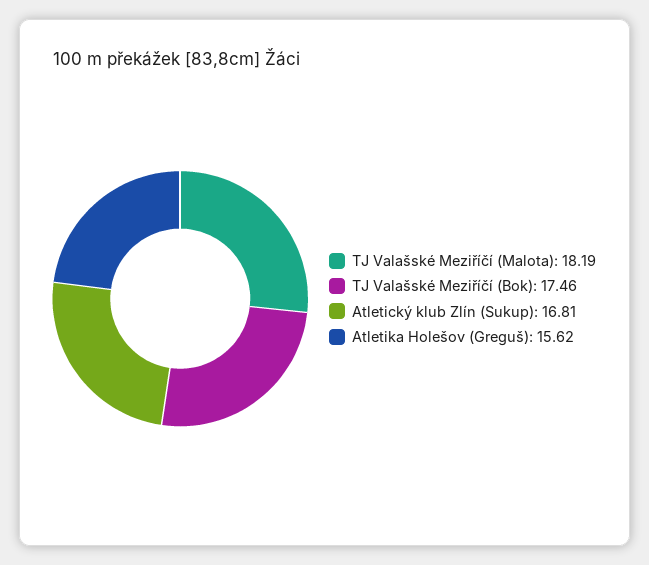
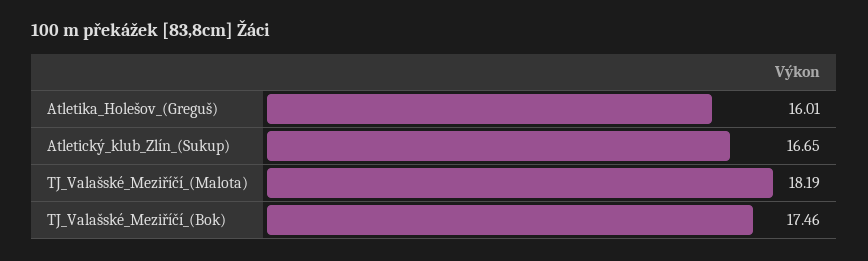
  {
    "TJ Valašské Meziříčí (Malota)": 18.19,
    "TJ Valašské Meziříčí (Bok)": 17.46,
-   "Atletický klub Zlín (Sukup)": 16.81,
+   "Atletický klub Zlín (Sukup)": 16.65,
-   "Atletika Holešov (Greguš)": 15.62
+   "Atletika Holešov (Greguš)": 16.01
  }

